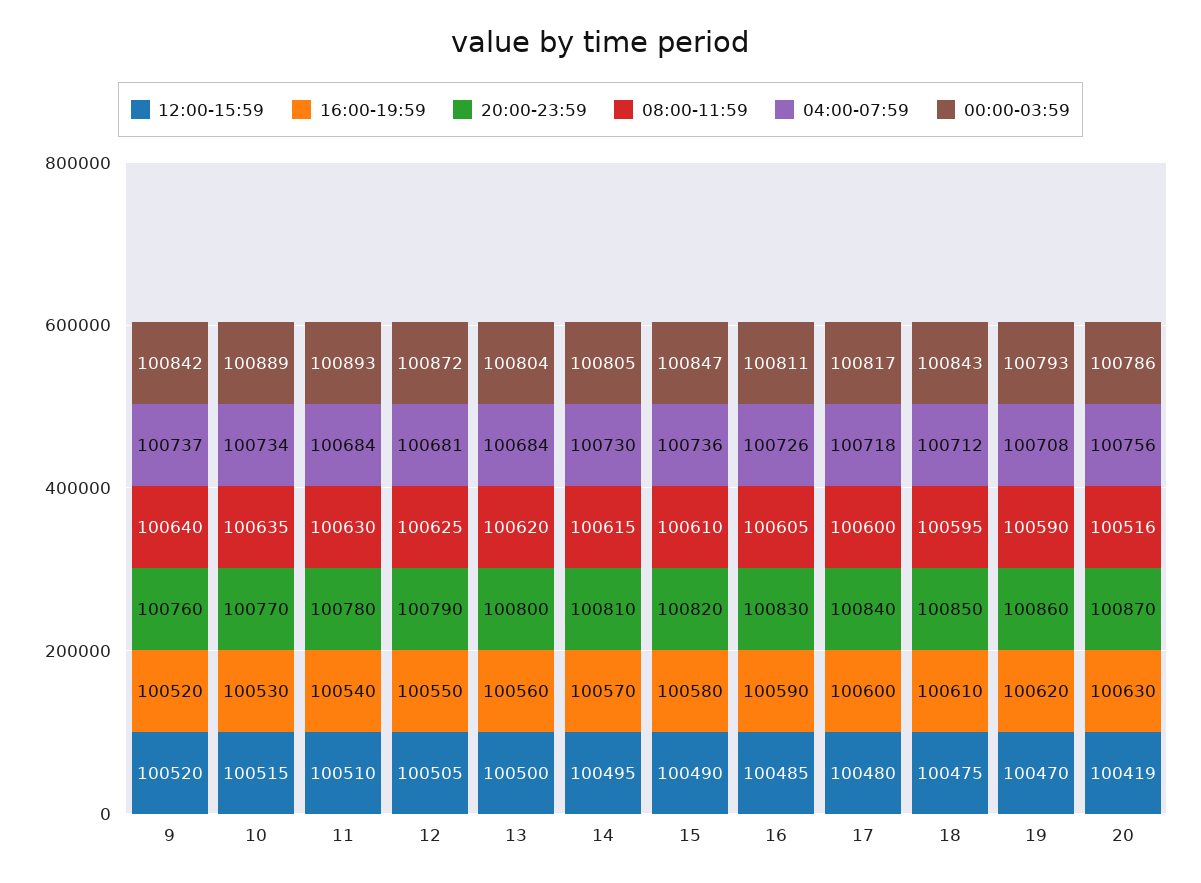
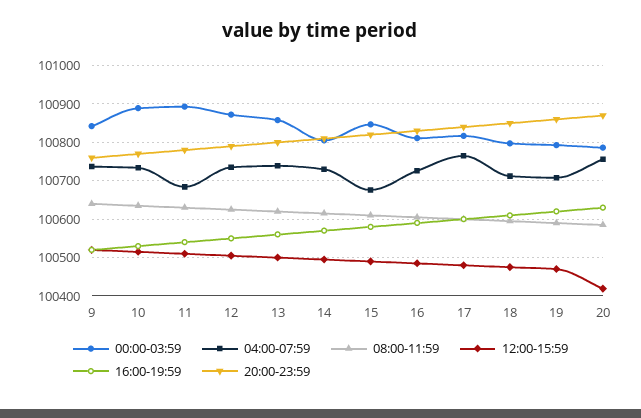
  {
    "12:00-15:59": {
      "9": 100520,
      "10": 100515,
      "11": 100510,
      "12": 100505,
      "13": 100500,
      "14": 100495,
      "15": 100490,
      "16": 100485,
      "17": 100480,
      "18": 100475,
      "19": 100470,
      "20": 100419
    },
    "16:00-19:59": {
      "9": 100520,
      "10": 100530,
      "11": 100540,
      "12": 100550,
      "13": 100560,
      "14": 100570,
      "15": 100580,
      "16": 100590,
      "17": 100600,
      "18": 100610,
      "19": 100620,
      "20": 100630
    },
    "20:00-23:59": {
      "9": 100760,
      "10": 100770,
      "11": 100780,
      "12": 100790,
      "13": 100800,
      "14": 100810,
      "15": 100820,
      "16": 100830,
      "17": 100840,
      "18": 100850,
      "19": 100860,
      "20": 100870
    },
    "08:00-11:59": {
      "9": 100640,
      "10": 100635,
      "11": 100630,
      "12": 100625,
      "13": 100620,
      "14": 100615,
      "15": 100610,
      "16": 100605,
      "17": 100600,
      "18": 100595,
      "19": 100590,
-     "20": 100516
+     "20": 100580
    },
    "04:00-07:59": {
      "9": 100737,
      "10": 100734,
      "11": 100684,
-     "12": 100681,
+     "12": 100740,
-     "13": 100684,
+     "13": 100740,
      "14": 100730,
-     "15": 100736,
+     "15": 100680,
      "16": 100726,
-     "17": 100718,
+     "17": 100760,
      "18": 100712,
      "19": 100708,
      "20": 100756
    },
    "00:00-03:59": {
      "9": 100842,
      "10": 100889,
      "11": 100893,
      "12": 100872,
-     "13": 100804,
+     "13": 100860,
      "14": 100805,
      "15": 100847,
      "16": 100811,
      "17": 100817,
-     "18": 100843,
+     "18": 100800,
      "19": 100793,
      "20": 100786
    }
  }

